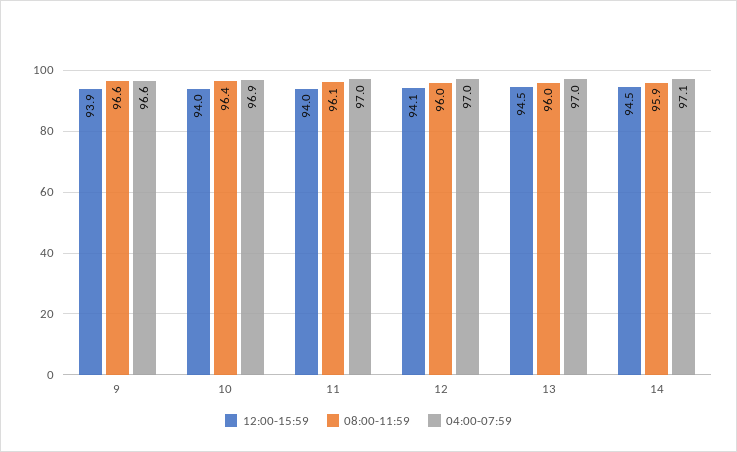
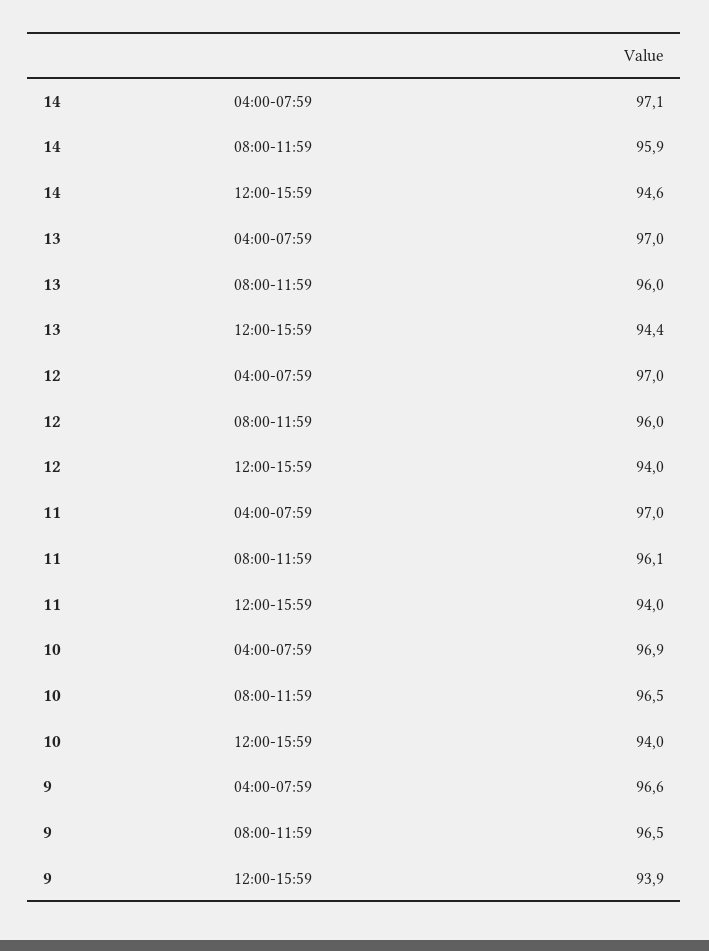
  {
    "12:00-15:59": {
      "9": 93.9,
      "10": 94,
      "11": 94,
-     "12": 94.1,
+     "12": 94,
-     "13": 94.5,
+     "13": 94.4,
-     "14": 94.5
+     "14": 94.6
    },
    "08:00-11:59": {
-     "9": 96.6,
+     "9": 96.5,
-     "10": 96.4,
+     "10": 96.5,
      "11": 96.1,
      "12": 96,
      "13": 96,
      "14": 95.9
    },
    "04:00-07:59": {
      "9": 96.6,
      "10": 96.9,
      "11": 97,
      "12": 97,
      "13": 97,
      "14": 97.1
    }
  }

